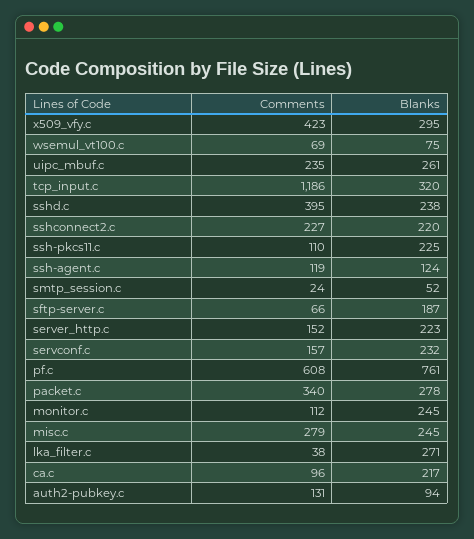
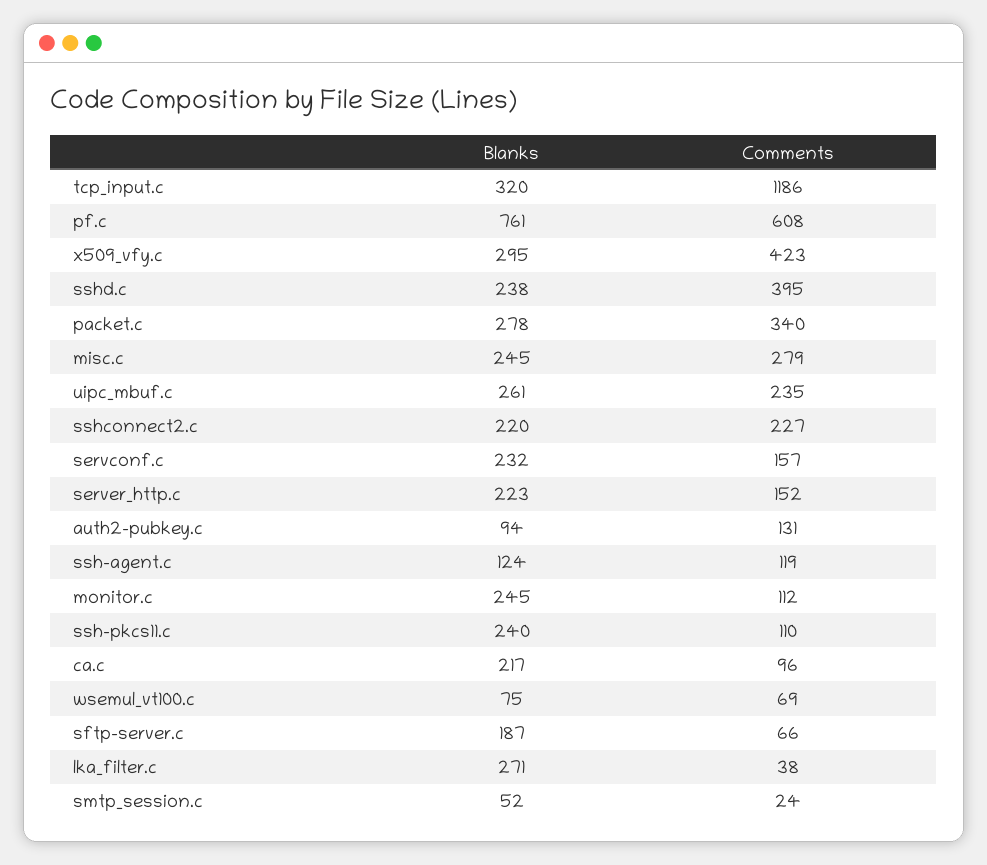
  {
    "Comments": {
      "x509_vfy.c": 423,
      "wsemul_vt100.c": 69,
      "uipc_mbuf.c": 235,
      "tcp_input.c": 1186,
      "sshd.c": 395,
      "sshconnect2.c": 227,
      "ssh-pkcs11.c": 110,
      "ssh-agent.c": 119,
      "smtp_session.c": 24,
      "sftp-server.c": 66,
      "server_http.c": 152,
      "servconf.c": 157,
      "pf.c": 608,
      "packet.c": 340,
      "monitor.c": 112,
      "misc.c": 279,
      "lka_filter.c": 38,
      "ca.c": 96,
      "auth2-pubkey.c": 131
    },
    "Blanks": {
      "x509_vfy.c": 295,
      "wsemul_vt100.c": 75,
      "uipc_mbuf.c": 261,
      "tcp_input.c": 320,
      "sshd.c": 238,
      "sshconnect2.c": 220,
-     "ssh-pkcs11.c": 225,
+     "ssh-pkcs11.c": 240,
      "ssh-agent.c": 124,
      "smtp_session.c": 52,
      "sftp-server.c": 187,
      "server_http.c": 223,
      "servconf.c": 232,
      "pf.c": 761,
      "packet.c": 278,
      "monitor.c": 245,
      "misc.c": 245,
      "lka_filter.c": 271,
      "ca.c": 217,
      "auth2-pubkey.c": 94
    }
  }

